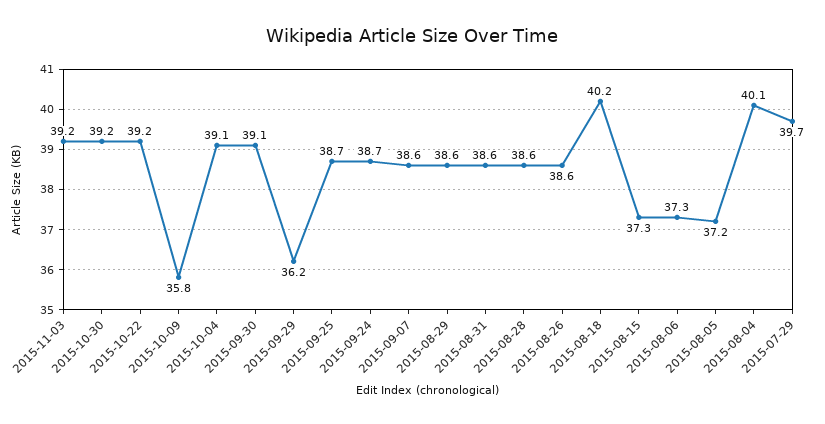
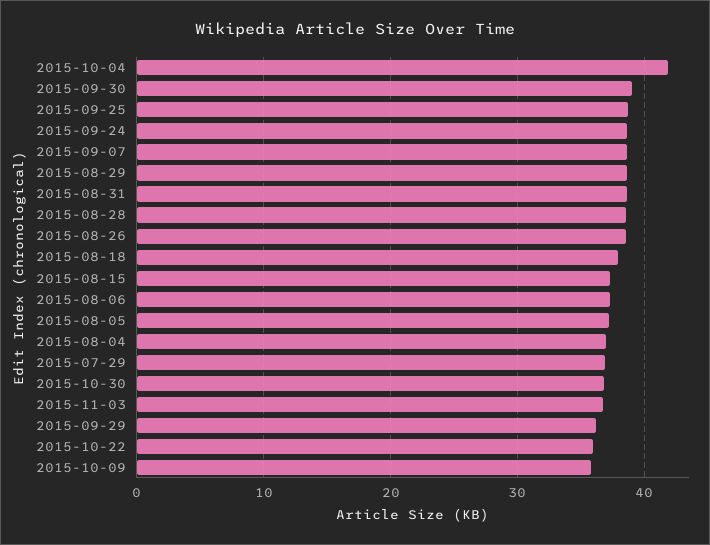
  {
-   "2015-11-03": 39.2,
+   "2015-11-03": 37,
-   "2015-10-30": 39.2,
+   "2015-10-30": 37,
-   "2015-10-22": 39.2,
+   "2015-10-22": 36,
    "2015-10-09": 35.8,
-   "2015-10-04": 39.1,
+   "2015-10-04": 42,
    "2015-09-30": 39.1,
    "2015-09-29": 36.2,
    "2015-09-25": 38.7,
    "2015-09-24": 38.7,
    "2015-09-07": 38.6,
    "2015-08-29": 38.6,
    "2015-08-31": 38.6,
    "2015-08-28": 38.6,
    "2015-08-26": 38.6,
-   "2015-08-18": 40.2,
+   "2015-08-18": 38,
    "2015-08-15": 37.3,
    "2015-08-06": 37.3,
    "2015-08-05": 37.2,
-   "2015-08-04": 40.1,
+   "2015-08-04": 37,
-   "2015-07-29": 39.7
+   "2015-07-29": 37
  }

